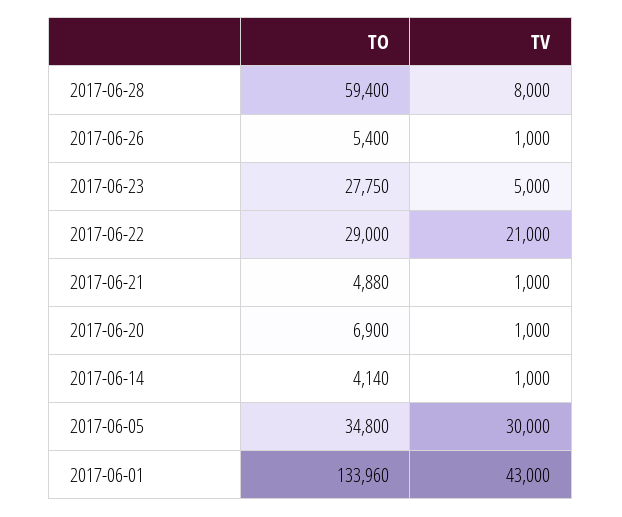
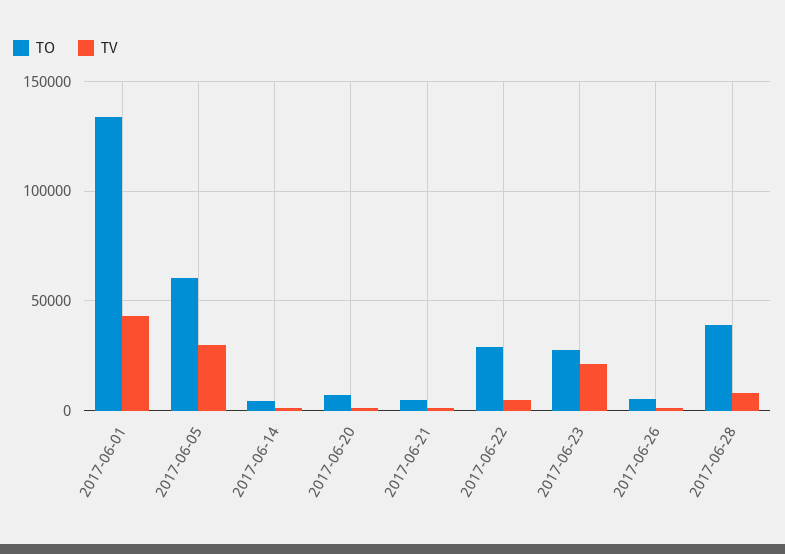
  {
    "TO": {
-     "2017-06-28": 59400,
+     "2017-06-28": 40000,
      "2017-06-26": 5400,
      "2017-06-23": 27750,
      "2017-06-22": 29000,
      "2017-06-21": 4880,
      "2017-06-20": 6900,
      "2017-06-14": 4140,
-     "2017-06-05": 34800,
+     "2017-06-05": 60000,
      "2017-06-01": 133960
    },
    "TV": {
      "2017-06-28": 8000,
      "2017-06-26": 1000,
-     "2017-06-23": 5000,
+     "2017-06-23": 20000,
-     "2017-06-22": 21000,
+     "2017-06-22": 5000,
      "2017-06-21": 1000,
      "2017-06-20": 1000,
      "2017-06-14": 1000,
      "2017-06-05": 30000,
      "2017-06-01": 43000
    }
  }

